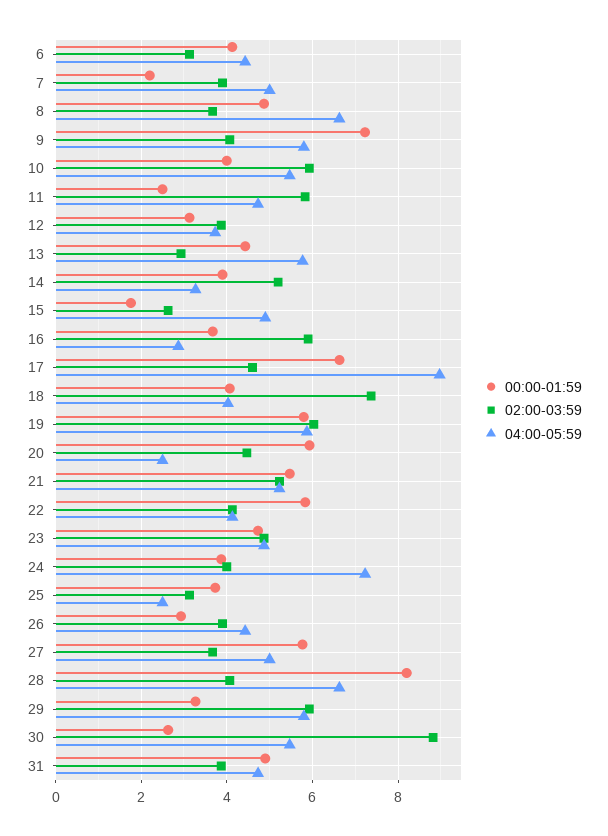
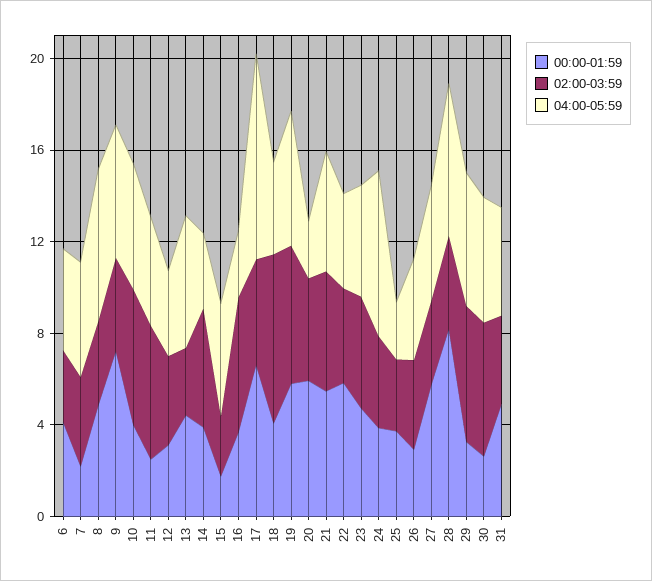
  {
    "00:00-01:59": {
      "6": 4.2,
      "7": 2.2,
      "8": 4.8,
      "9": 7.2,
      "10": 4,
      "11": 2.6,
      "12": 3.2,
      "13": 4.4,
      "14": 4,
      "15": 1.8,
      "16": 3.6,
      "17": 6.6,
      "18": 4,
      "19": 5.8,
      "20": 6,
      "21": 5.4,
      "22": 5.8,
      "23": 4.8,
      "24": 3.8,
      "25": 3.8,
      "26": 3,
      "27": 5.8,
      "28": 8.2,
      "29": 3.2,
      "30": 2.6,
      "31": 5
    },
    "02:00-03:59": {
      "6": 3.2,
      "7": 4,
      "8": 3.6,
      "9": 4,
      "10": 6,
      "11": 5.8,
      "12": 3.8,
      "13": 3,
      "14": 5.2,
      "15": 2.6,
      "16": 6,
      "17": 4.6,
      "18": 7.4,
      "19": 6,
      "20": 4.4,
      "21": 5.2,
      "22": 4.2,
      "23": 4.8,
      "24": 4,
      "25": 3.2,
      "26": 4,
      "27": 3.6,
      "28": 4,
      "29": 6,
-     "30": 8.8,
+     "30": 6,
      "31": 3.8
    },
    "04:00-05:59": {
      "6": 4.4,
      "7": 5,
      "8": 6.6,
      "9": 5.8,
      "10": 5.4,
      "11": 4.8,
      "12": 3.8,
      "13": 5.8,
      "14": 3.2,
      "15": 5,
      "16": 2.8,
      "17": 9,
      "18": 4,
      "19": 5.8,
      "20": 2.6,
      "21": 5.2,
      "22": 4.2,
      "23": 4.8,
      "24": 7.2,
      "25": 2.6,
      "26": 4.4,
      "27": 5,
      "28": 6.6,
      "29": 5.8,
      "30": 5.4,
      "31": 4.8
    }
  }

